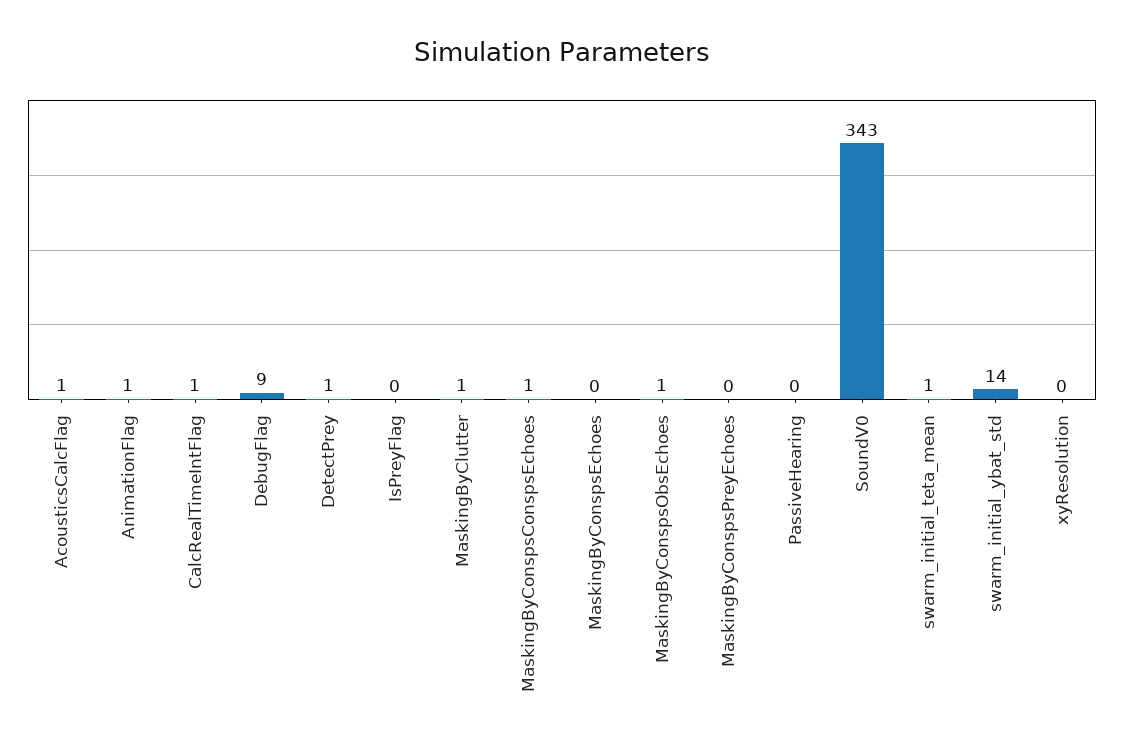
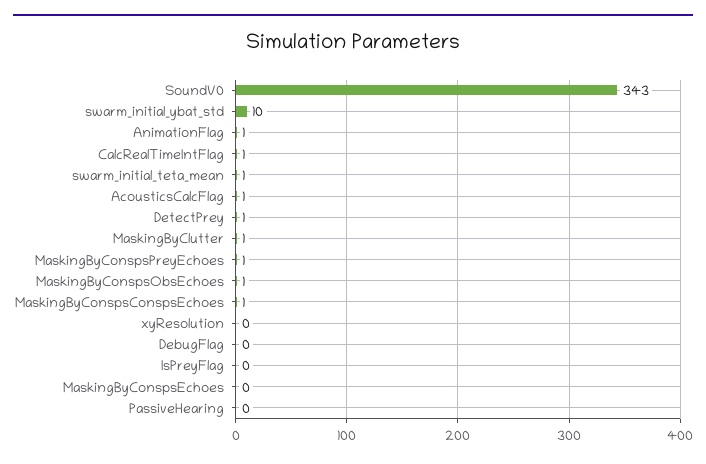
  {
    "AcousticsCalcFlag": 1,
    "AnimationFlag": 1,
    "CalcRealTimeIntFlag": 1,
-   "DebugFlag": 9,
+   "DebugFlag": 0,
    "DetectPrey": 1,
    "IsPreyFlag": 0,
    "MaskingByClutter": 1,
    "MaskingByConspsConspsEchoes": 1,
    "MaskingByConspsEchoes": 0,
    "MaskingByConspsObsEchoes": 1,
-   "MaskingByConspsPreyEchoes": 0,
+   "MaskingByConspsPreyEchoes": 1,
    "PassiveHearing": 0,
    "SoundV0": 343,
    "swarm_initial_teta_mean": 1,
-   "swarm_initial_ybat_std": 14,
+   "swarm_initial_ybat_std": 10,
    "xyResolution": 0
  }

